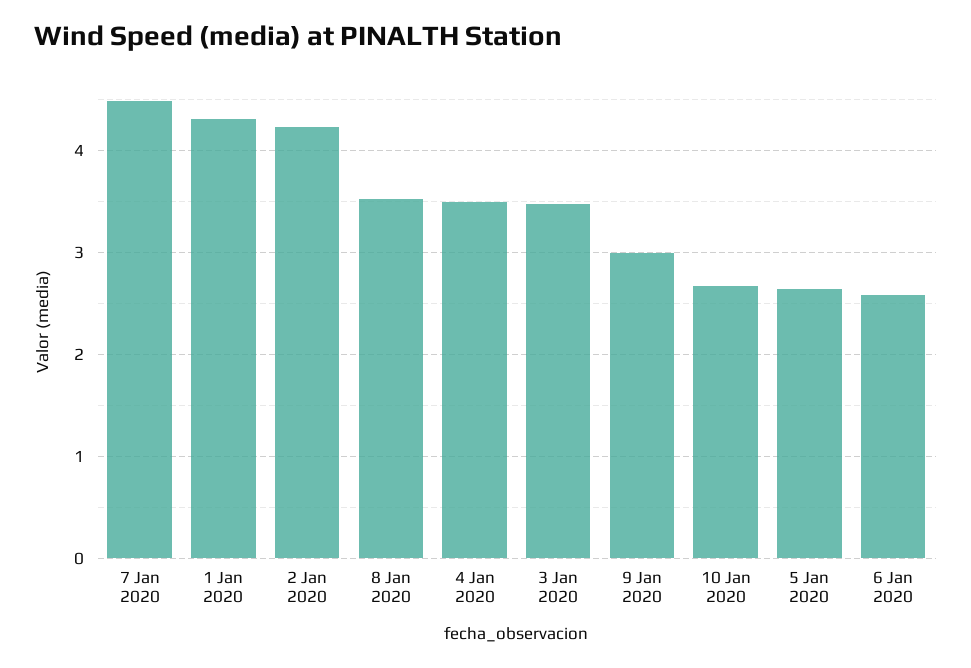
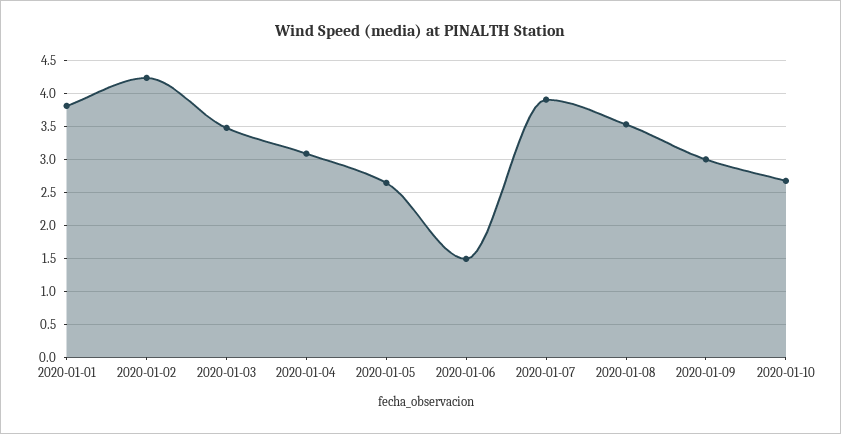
  {
-   "7 Jan 2020": 4.5,
+   "7 Jan 2020": 3.9,
-   "1 Jan 2020": 4.3,
+   "1 Jan 2020": 3.8,
    "2 Jan 2020": 4.2,
    "8 Jan 2020": 3.5,
-   "4 Jan 2020": 3.5,
+   "4 Jan 2020": 3.1,
    "3 Jan 2020": 3.5,
    "9 Jan 2020": 3,
    "10 Jan 2020": 2.7,
    "5 Jan 2020": 2.6,
-   "6 Jan 2020": 2.6
+   "6 Jan 2020": 1.5
  }

